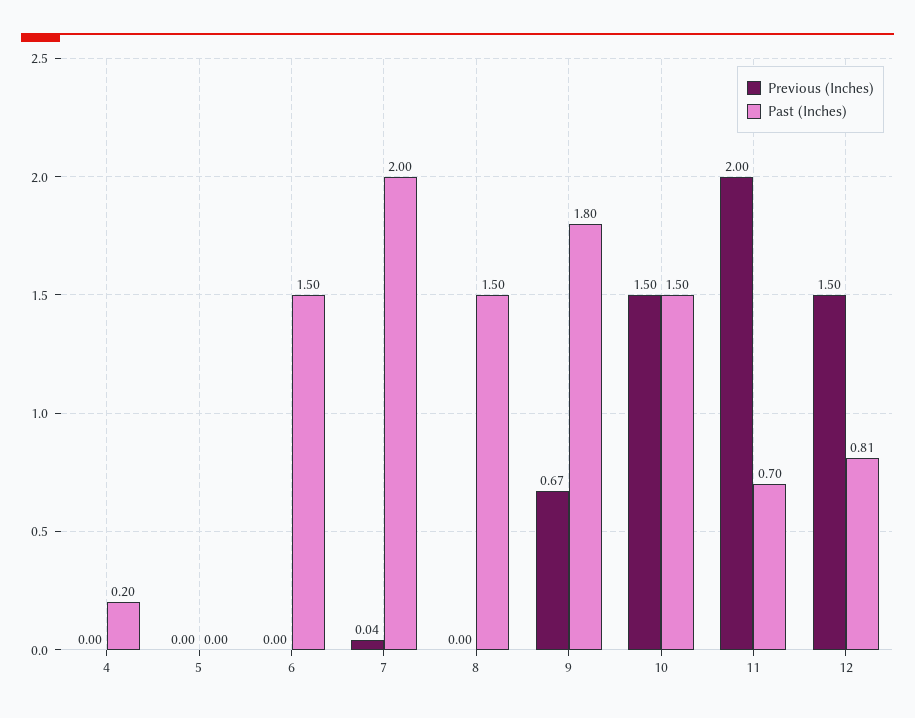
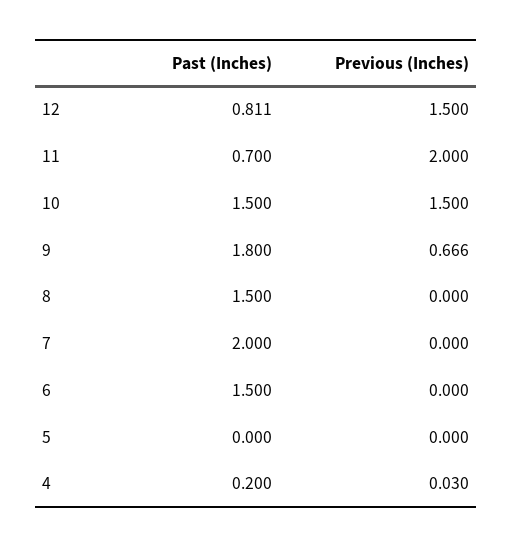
  {
    "Previous (Inches)": {
-     "4": 0,
+     "4": 0.03,
      "5": 0,
      "6": 0,
-     "7": 0.04,
+     "7": 0,
      "8": 0,
      "9": 0.666,
      "10": 1.5,
      "11": 2,
      "12": 1.5
    },
    "Past (Inches)": {
      "4": 0.2,
      "5": 0,
      "6": 1.5,
      "7": 2,
      "8": 1.5,
      "9": 1.8,
      "10": 1.5,
      "11": 0.7,
      "12": 0.811
    }
  }

